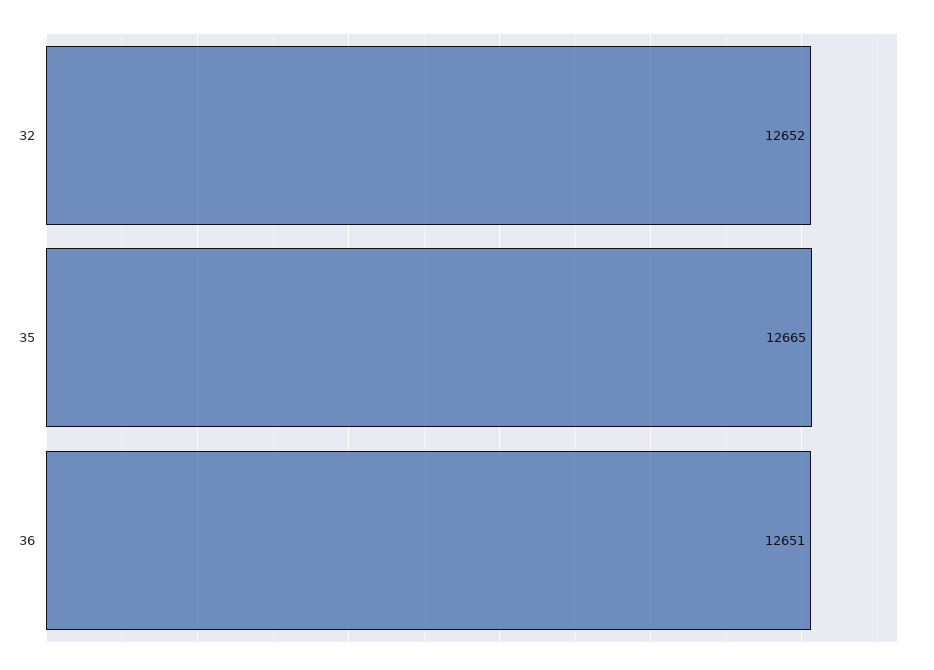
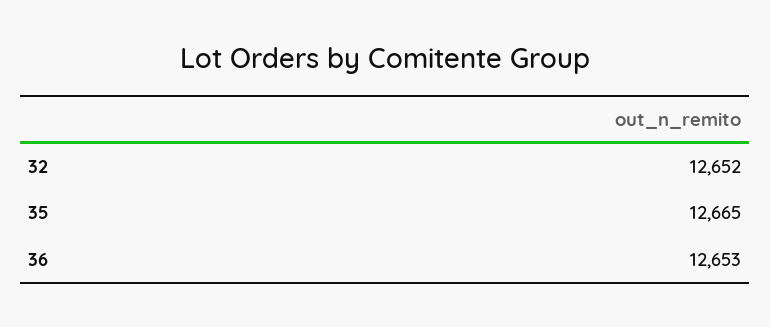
  {
    "32": 12652,
    "35": 12665,
-   "36": 12651
+   "36": 12653
  }

